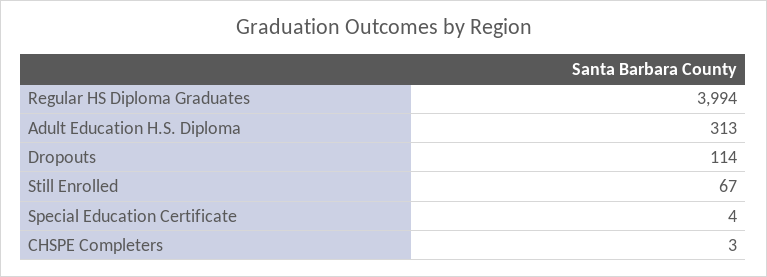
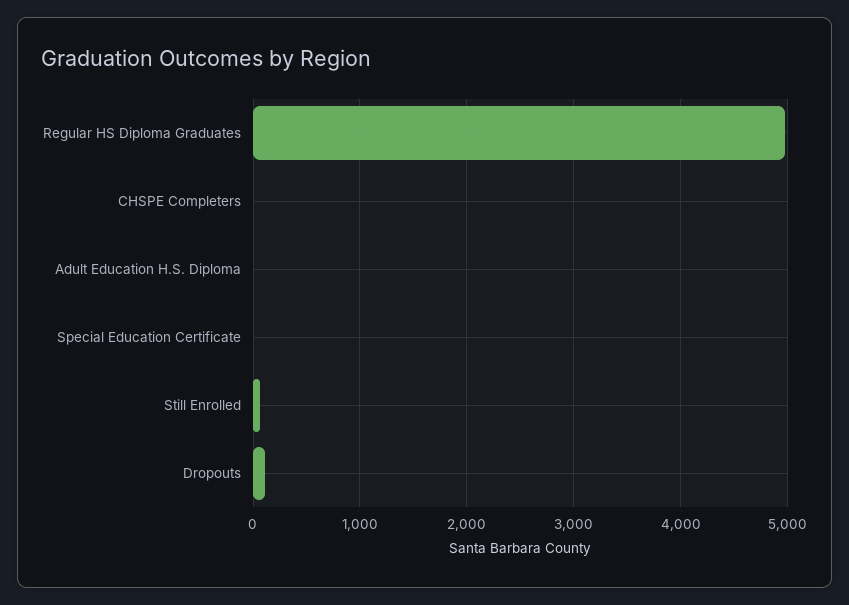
  {
-   "Regular HS Diploma Graduates": 3994,
+   "Regular HS Diploma Graduates": 5000,
-   "Adult Education H.S. Diploma": 313,
+   "Adult Education H.S. Diploma": 0,
    "Dropouts": 114,
    "Still Enrolled": 67,
    "Special Education Certificate": 4,
    "CHSPE Completers": 3
  }

